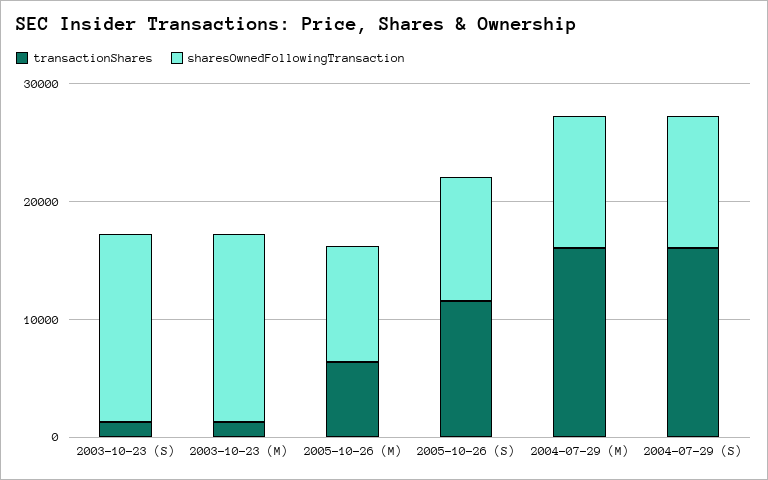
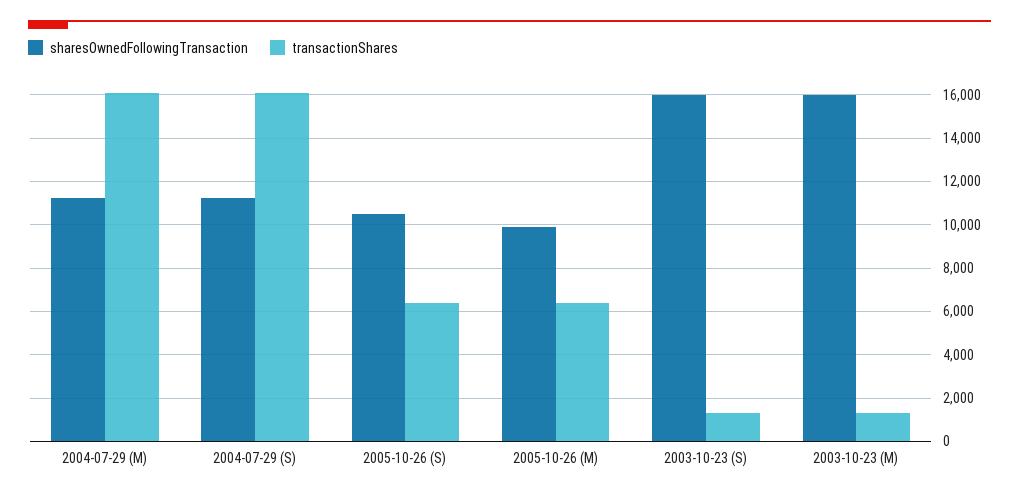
  {
    "transactionShares": {
      "2003-10-23 (S)": 1500,
      "2003-10-23 (M)": 1500,
      "2005-10-26 (M)": 6500,
-     "2005-10-26 (S)": 12000,
+     "2005-10-26 (S)": 6500,
      "2004-07-29 (M)": 16000,
      "2004-07-29 (S)": 16000
    },
    "sharesOwnedFollowingTransaction": {
      "2003-10-23 (S)": 16000,
      "2003-10-23 (M)": 16000,
      "2005-10-26 (M)": 10000,
      "2005-10-26 (S)": 10500,
      "2004-07-29 (M)": 11000,
      "2004-07-29 (S)": 11000
    }
  }

